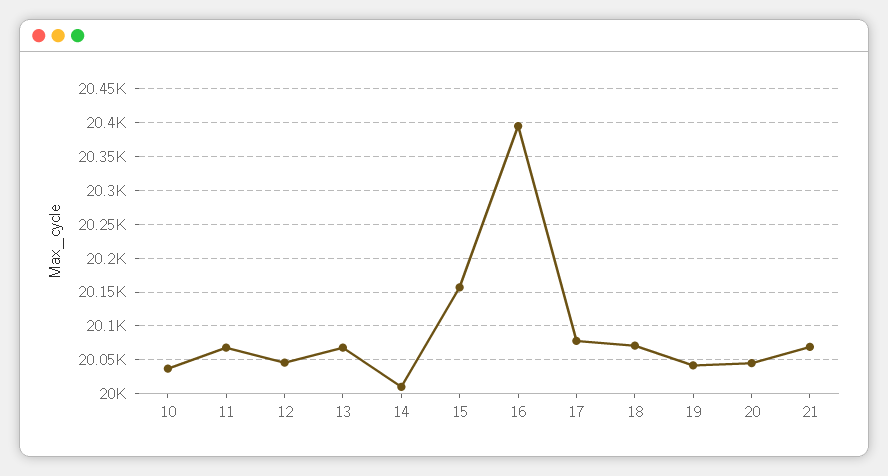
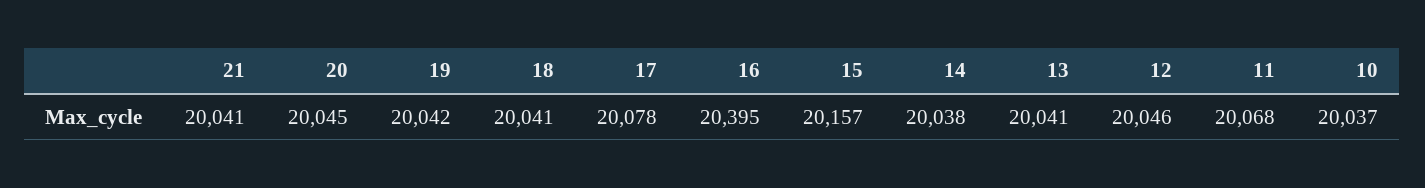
  {
    "10": 20037,
    "11": 20068,
    "12": 20046,
-   "13": 20070,
+   "13": 20041,
-   "14": 20010,
+   "14": 20038,
    "15": 20157,
    "16": 20395,
    "17": 20078,
-   "18": 20070,
+   "18": 20041,
    "19": 20042,
    "20": 20045,
-   "21": 20070
+   "21": 20041
  }

